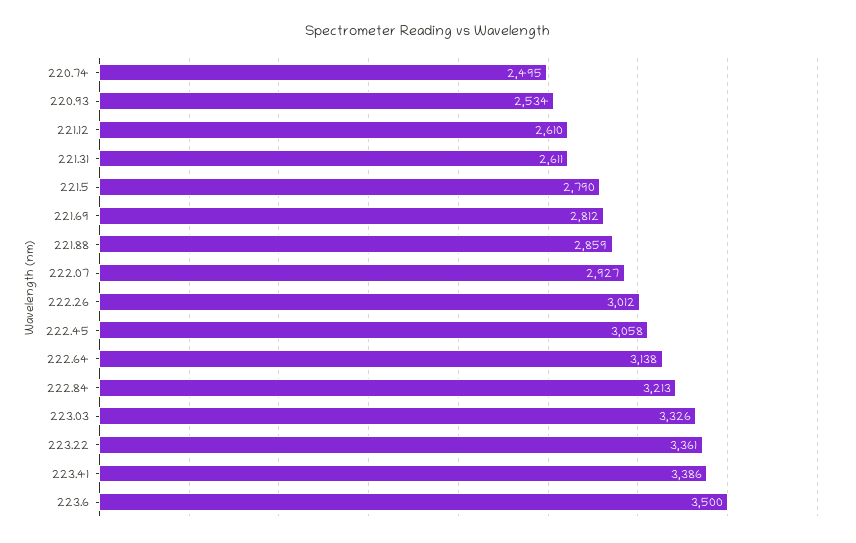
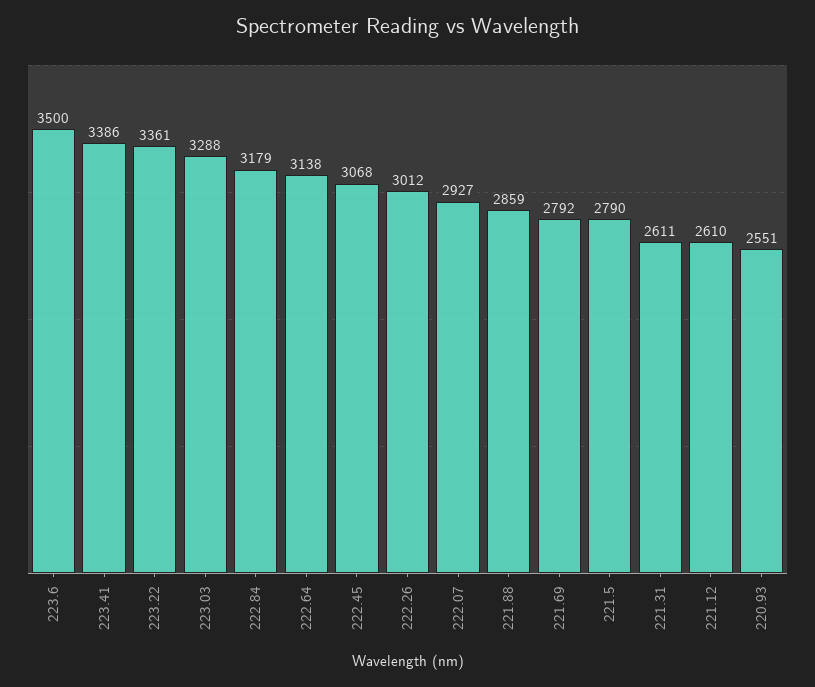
  {
-   "220.74": 2495,
-   "220.93": 2534,
+   "220.93": 2551,
    "221.12": 2610,
    "221.31": 2611,
    "221.5": 2790,
-   "221.69": 2812,
+   "221.69": 2792,
    "221.88": 2859,
    "222.07": 2927,
    "222.26": 3012,
-   "222.45": 3058,
+   "222.45": 3068,
    "222.64": 3138,
-   "222.84": 3213,
+   "222.84": 3179,
-   "223.03": 3326,
+   "223.03": 3288,
    "223.22": 3361,
    "223.41": 3386,
    "223.6": 3500
  }

